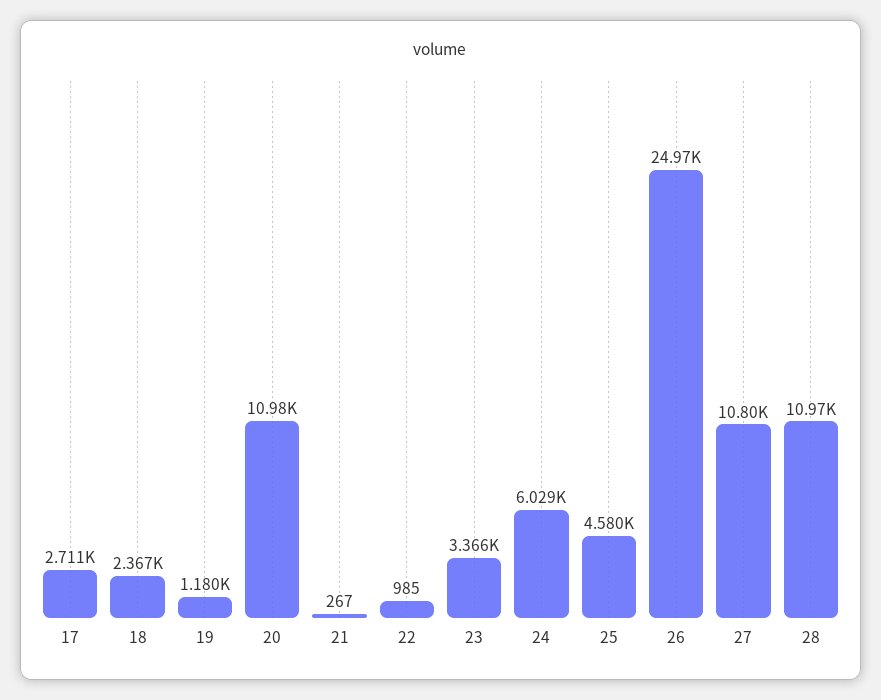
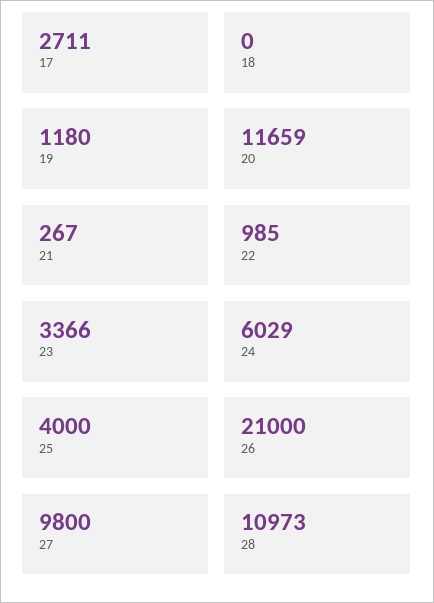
  {
    "17": 2711,
-   "18": 2367,
+   "18": 0,
    "19": 1180,
-   "20": 10980,
+   "20": 11659,
    "21": 267,
    "22": 985,
    "23": 3366,
    "24": 6029,
-   "25": 4580,
+   "25": 4000,
-   "26": 24970,
+   "26": 21000,
-   "27": 10800,
+   "27": 9800,
    "28": 10973
  }

